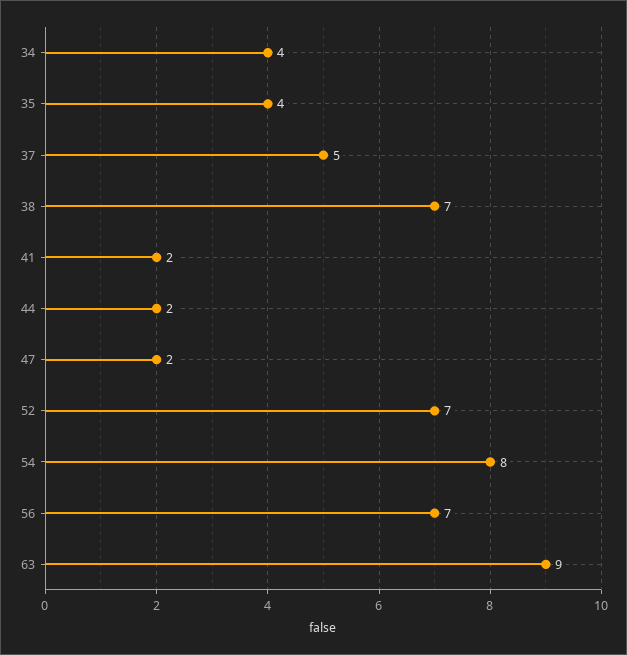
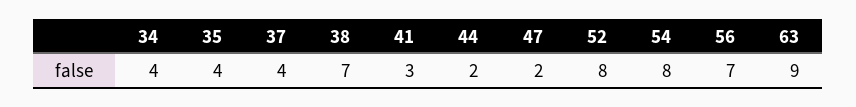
  {
    "34": 4,
    "35": 4,
-   "37": 5,
+   "37": 4,
    "38": 7,
-   "41": 2,
+   "41": 3,
    "44": 2,
    "47": 2,
-   "52": 7,
+   "52": 8,
    "54": 8,
    "56": 7,
    "63": 9
  }

